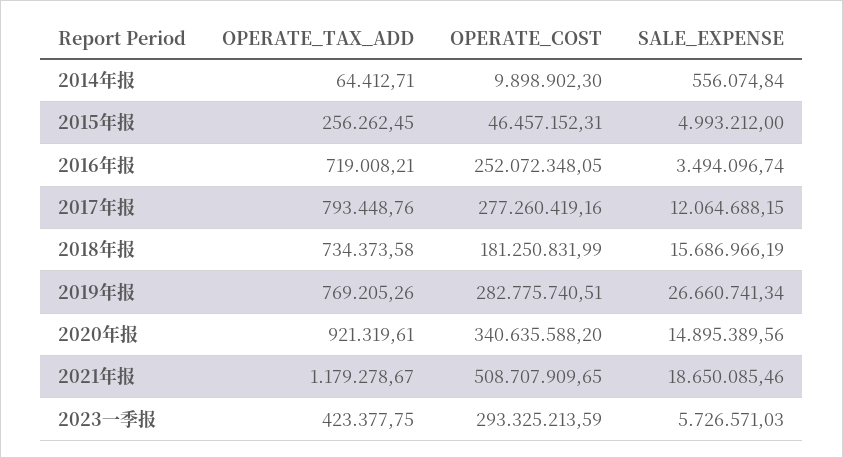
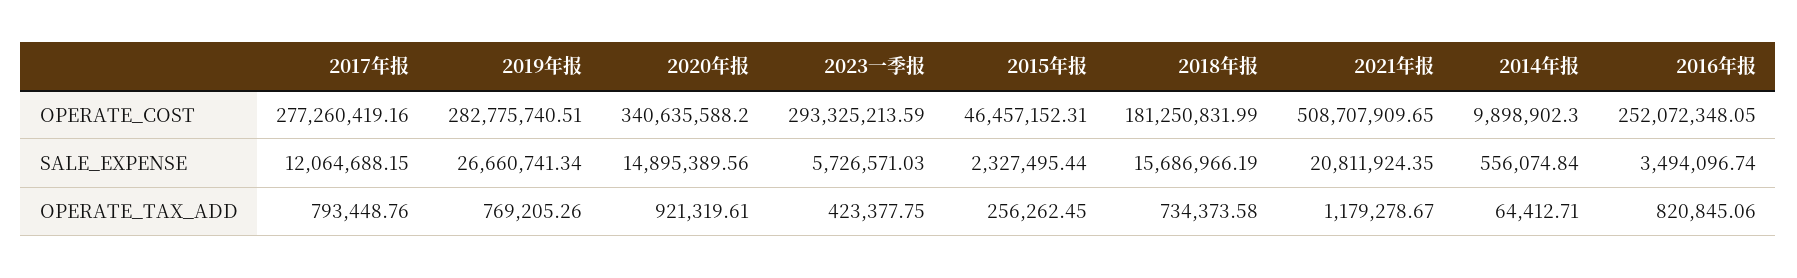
  {
    "OPERATE_TAX_ADD": {
      "2014年报": 64412.71,
      "2015年报": 256262.45,
-     "2016年报": 719008.21,
+     "2016年报": 820845.06,
      "2017年报": 793448.76,
      "2018年报": 734373.58,
      "2019年报": 769205.26,
      "2020年报": 921319.61,
      "2021年报": 1179278.67,
      "2023一季报": 423377.75
    },
    "OPERATE_COST": {
      "2014年报": 9898902.3,
      "2015年报": 46457152.31,
      "2016年报": 252072348.05,
      "2017年报": 277260419.16,
      "2018年报": 181250831.99,
      "2019年报": 282775740.51,
      "2020年报": 340635588.2,
      "2021年报": 508707909.65,
      "2023一季报": 293325213.59
    },
    "SALE_EXPENSE": {
      "2014年报": 556074.84,
-     "2015年报": 4993212,
+     "2015年报": 2327495.44,
      "2016年报": 3494096.74,
      "2017年报": 12064688.15,
      "2018年报": 15686966.19,
      "2019年报": 26660741.34,
      "2020年报": 14895389.56,
-     "2021年报": 18650085.46,
+     "2021年报": 20811924.35,
      "2023一季报": 5726571.03
    }
  }

